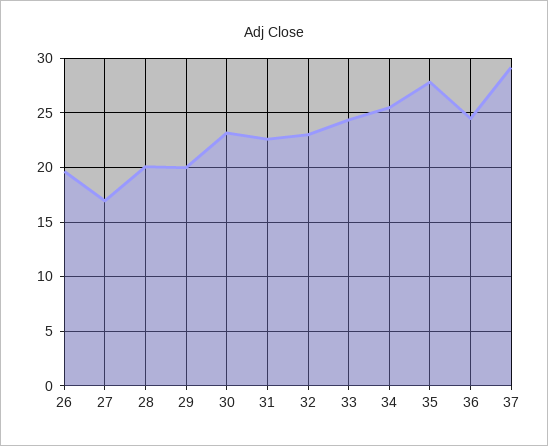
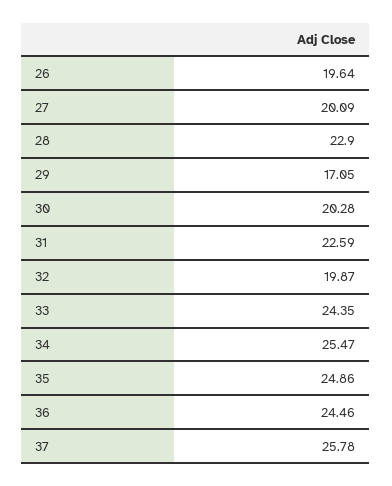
  {
    "26": 19.64,
-   "27": 17,
+   "27": 20.09,
-   "28": 20,
+   "28": 22.9,
-   "29": 20,
+   "29": 17.05,
-   "30": 23,
+   "30": 20.28,
    "31": 22.59,
-   "32": 23,
+   "32": 19.87,
    "33": 24.35,
    "34": 25.47,
-   "35": 28,
+   "35": 24.86,
    "36": 24.46,
-   "37": 29
+   "37": 25.78
  }

